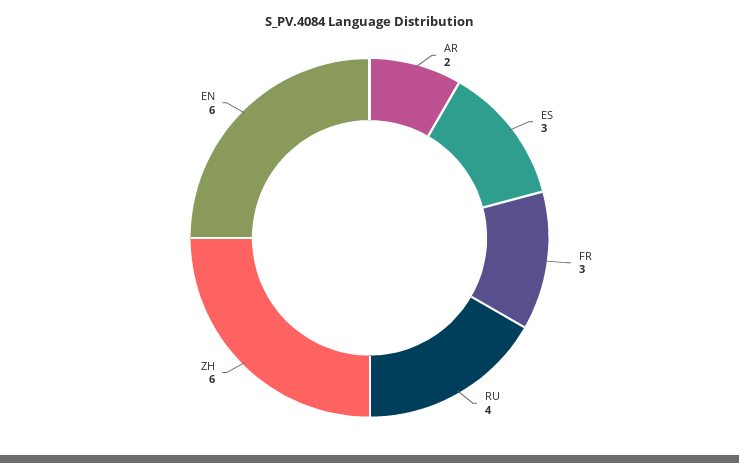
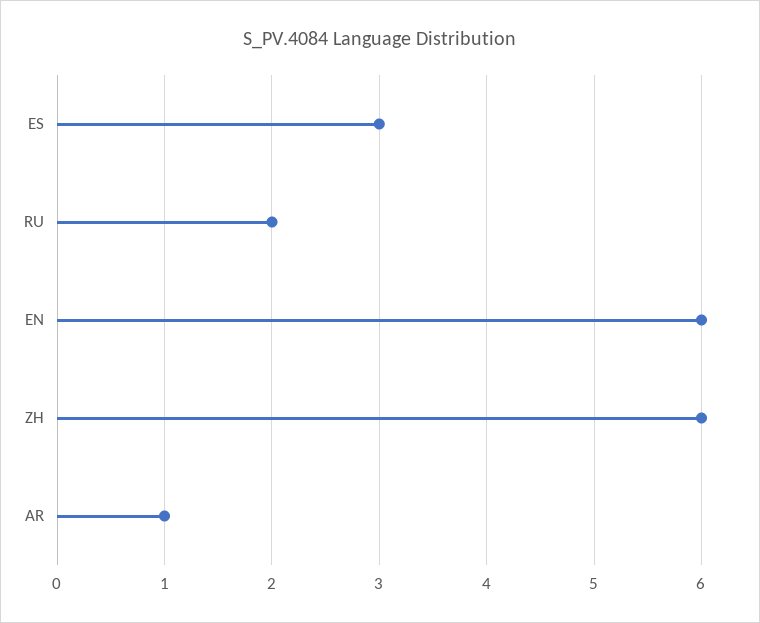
  {
-   "AR": 2,
+   "AR": 1,
    "ES": 3,
-   "FR": 3,
-   "RU": 4,
+   "RU": 2,
    "ZH": 6,
    "EN": 6
  }

